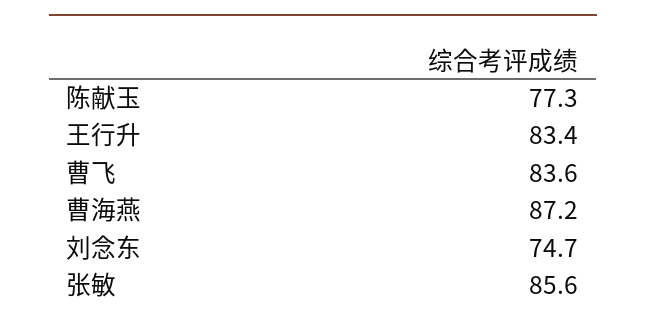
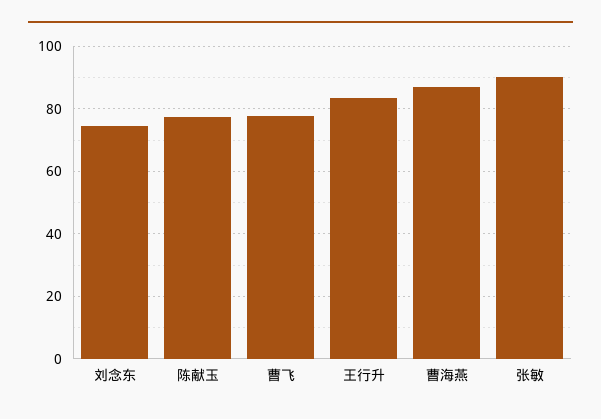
  {
    "陈献玉": 77.3,
    "王行升": 83.4,
-   "曹飞": 83.6,
+   "曹飞": 78,
    "曹海燕": 87.2,
    "刘念东": 74.7,
-   "张敏": 85.6
+   "张敏": 90
  }

